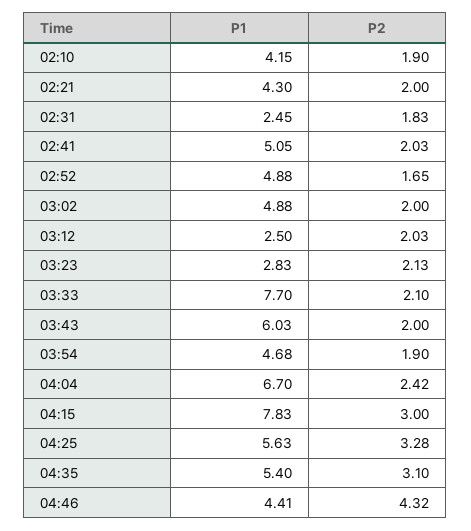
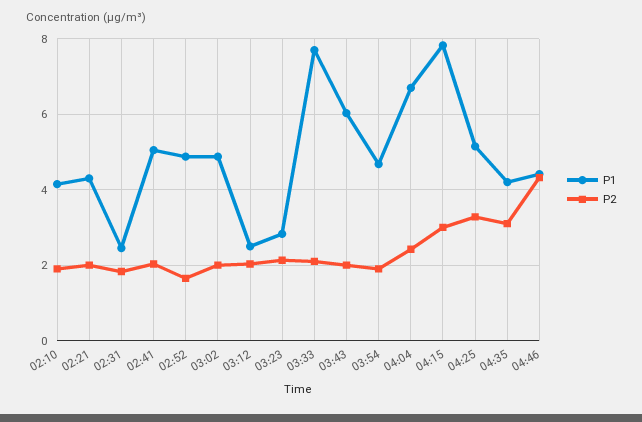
  {
    "P1": {
      "02:10": 4.15,
      "02:21": 4.3,
      "02:31": 2.45,
      "02:41": 5.05,
      "02:52": 4.88,
      "03:02": 4.88,
      "03:12": 2.5,
      "03:23": 2.83,
      "03:33": 7.7,
      "03:43": 6.03,
      "03:54": 4.68,
      "04:04": 6.7,
      "04:15": 7.83,
-     "04:25": 5.63,
+     "04:25": 5.2,
-     "04:35": 5.4,
+     "04:35": 4.2,
      "04:46": 4.41
    },
    "P2": {
      "02:10": 1.9,
      "02:21": 2,
      "02:31": 1.83,
      "02:41": 2.03,
      "02:52": 1.65,
      "03:02": 2,
      "03:12": 2.03,
      "03:23": 2.13,
      "03:33": 2.1,
      "03:43": 2,
      "03:54": 1.9,
      "04:04": 2.42,
      "04:15": 3,
      "04:25": 3.28,
      "04:35": 3.1,
      "04:46": 4.32
    }
  }

